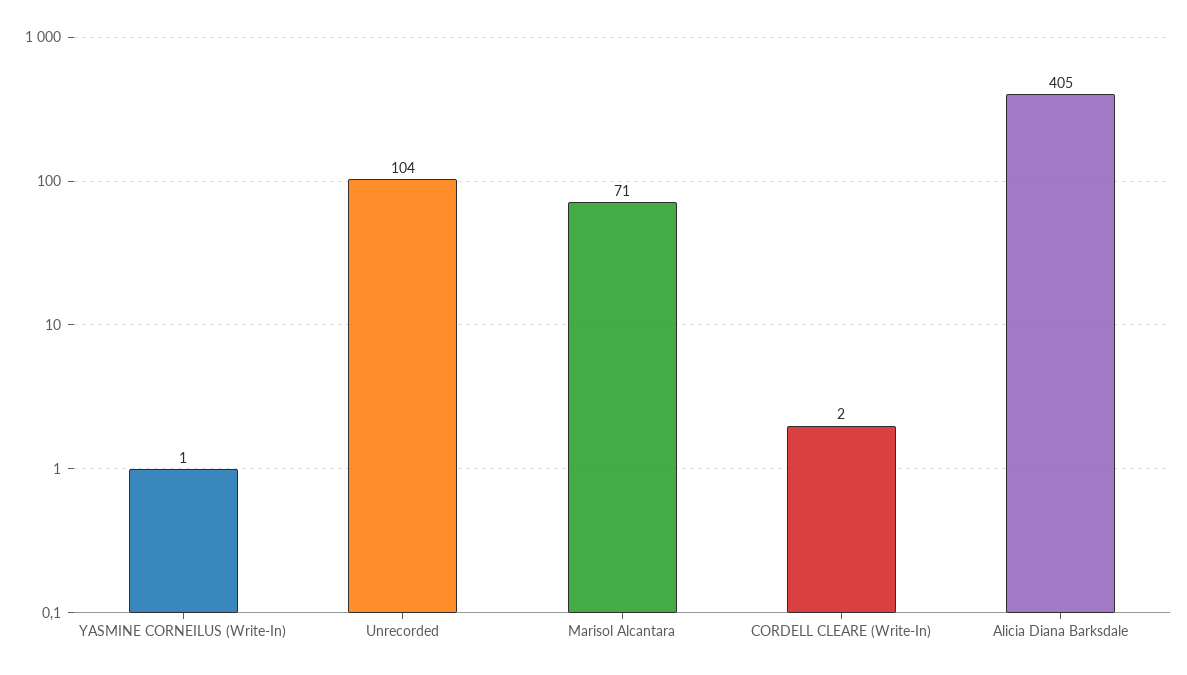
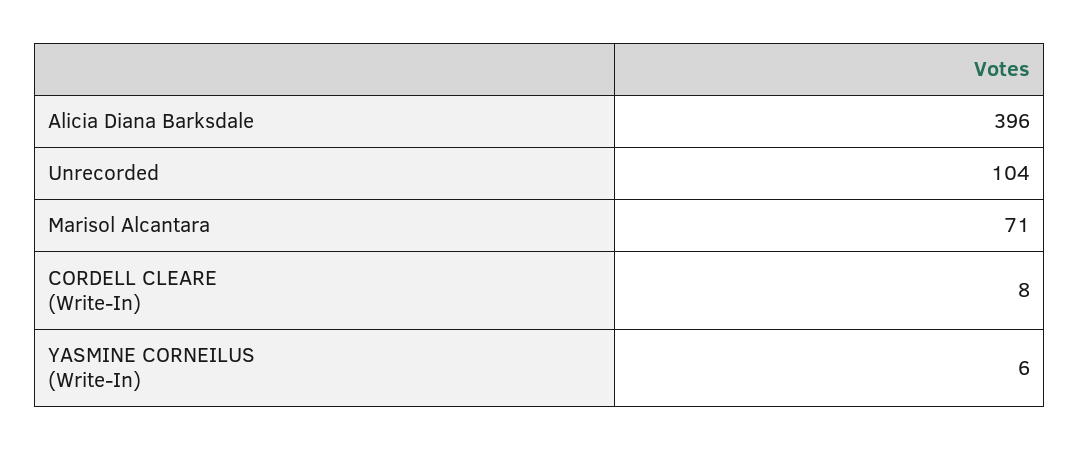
  {
-   "YASMINE CORNEILUS (Write-In)": 1,
+   "YASMINE CORNEILUS (Write-In)": 6,
    "Unrecorded": 104,
    "Marisol Alcantara": 71,
-   "CORDELL CLEARE (Write-In)": 2,
+   "CORDELL CLEARE (Write-In)": 8,
-   "Alicia Diana Barksdale": 405
+   "Alicia Diana Barksdale": 396
  }

